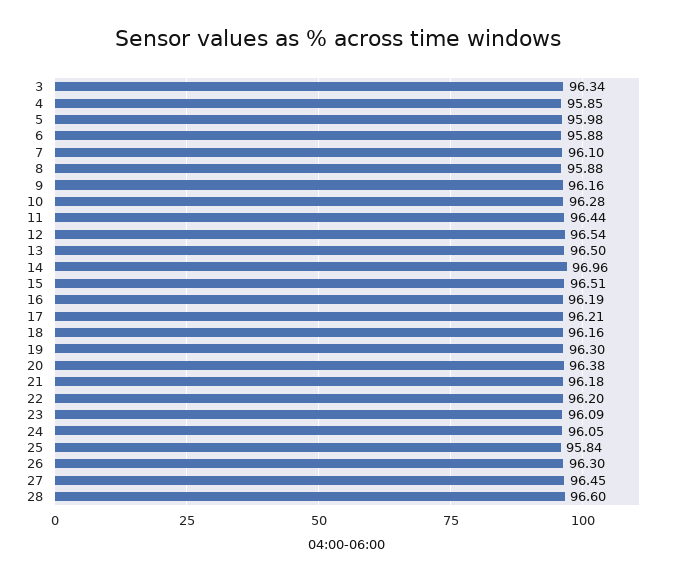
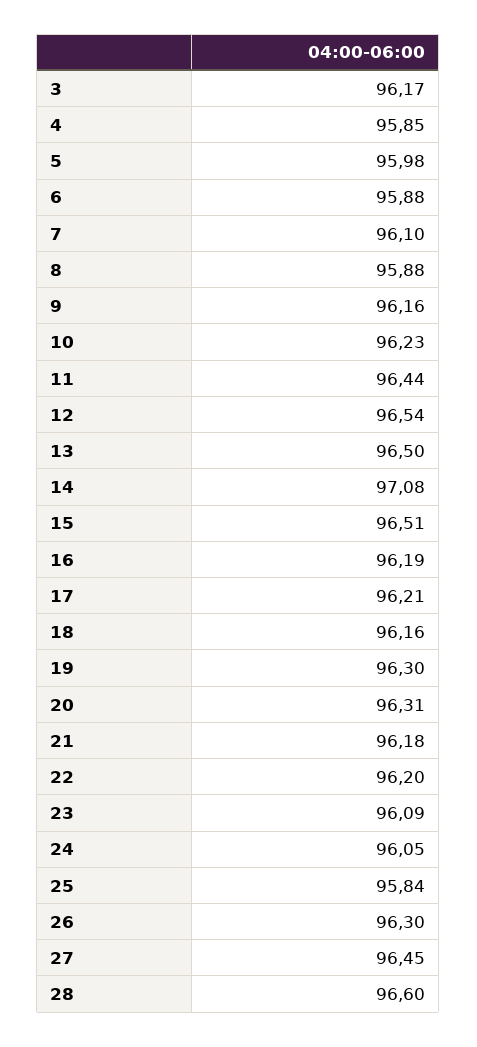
  {
-   "3": 96.34,
+   "3": 96.17,
    "4": 95.85,
    "5": 95.98,
    "6": 95.88,
    "7": 96.1,
    "8": 95.88,
    "9": 96.16,
-   "10": 96.28,
+   "10": 96.23,
    "11": 96.44,
    "12": 96.54,
    "13": 96.5,
-   "14": 96.96,
+   "14": 97.08,
    "15": 96.51,
    "16": 96.19,
    "17": 96.21,
    "18": 96.16,
    "19": 96.3,
-   "20": 96.38,
+   "20": 96.31,
    "21": 96.18,
    "22": 96.2,
    "23": 96.09,
    "24": 96.05,
    "25": 95.84,
    "26": 96.3,
    "27": 96.45,
    "28": 96.6
  }

